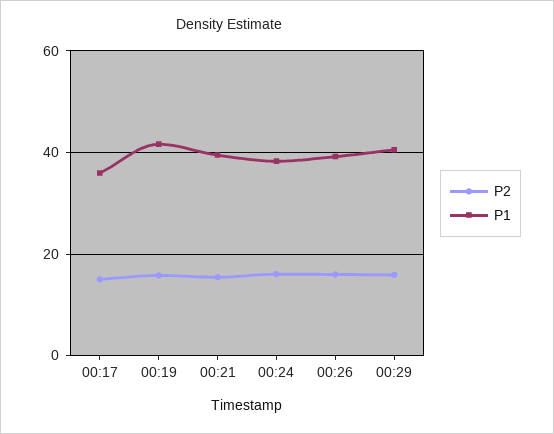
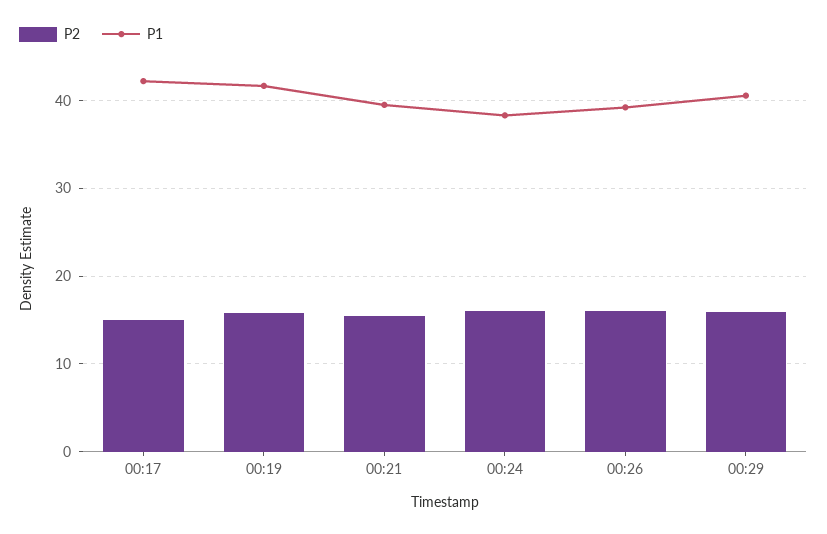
  {
    "P2": {
      "00:17": 15,
      "00:19": 16,
      "00:21": 15,
      "00:24": 16,
      "00:26": 16,
      "00:29": 16
    },
    "P1": {
-     "00:17": 36,
+     "00:17": 42,
      "00:19": 42,
      "00:21": 40,
      "00:24": 38,
      "00:26": 39,
      "00:29": 41
    }
  }

